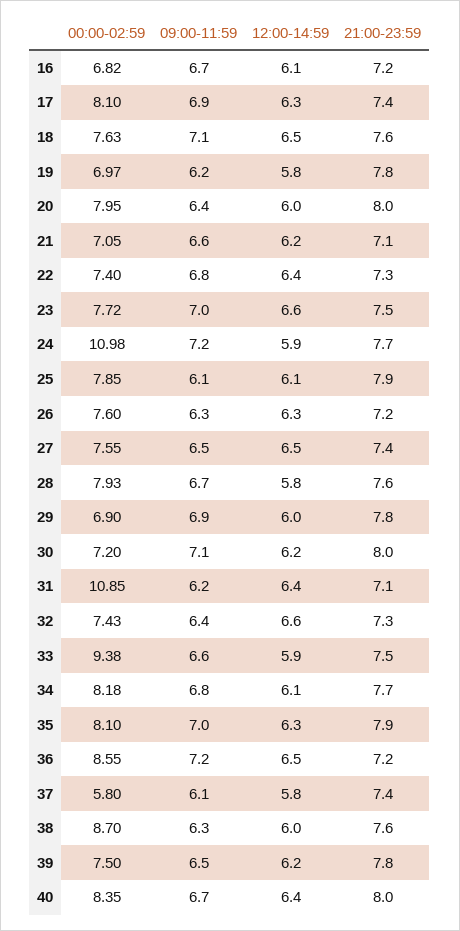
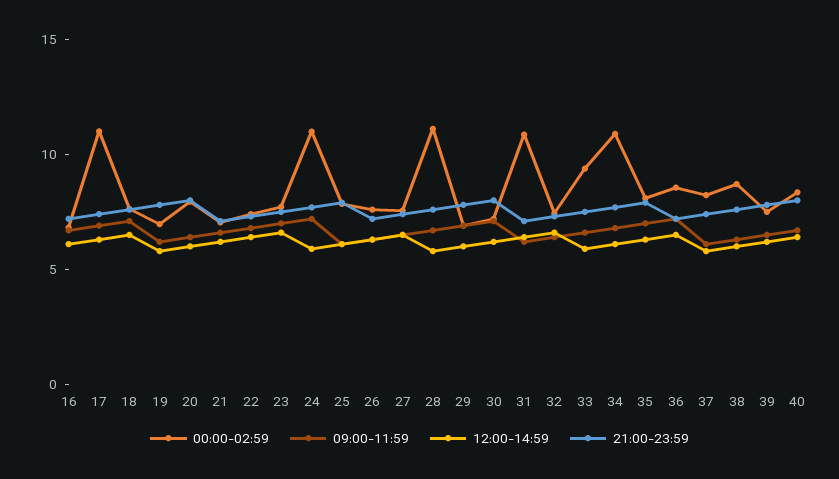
  {
    "00:00-02:59": {
      "16": 6.82,
-     "17": 8.1,
+     "17": 11,
      "18": 7.63,
      "19": 6.97,
      "20": 7.95,
      "21": 7.05,
      "22": 7.4,
      "23": 7.72,
      "24": 10.98,
      "25": 7.85,
      "26": 7.6,
      "27": 7.55,
-     "28": 7.93,
+     "28": 11,
      "29": 6.9,
      "30": 7.2,
      "31": 10.85,
      "32": 7.43,
      "33": 9.38,
-     "34": 8.18,
+     "34": 11,
      "35": 8.1,
      "36": 8.55,
-     "37": 5.8,
+     "37": 8,
      "38": 8.7,
      "39": 7.5,
      "40": 8.35
    },
    "09:00-11:59": {
      "16": 6.7,
      "17": 6.9,
      "18": 7.1,
      "19": 6.2,
      "20": 6.4,
      "21": 6.6,
      "22": 6.8,
      "23": 7,
      "24": 7.2,
      "25": 6.1,
      "26": 6.3,
      "27": 6.5,
      "28": 6.7,
      "29": 6.9,
      "30": 7.1,
      "31": 6.2,
      "32": 6.4,
      "33": 6.6,
      "34": 6.8,
      "35": 7,
      "36": 7.2,
      "37": 6.1,
      "38": 6.3,
      "39": 6.5,
      "40": 6.7
    },
    "12:00-14:59": {
      "16": 6.1,
      "17": 6.3,
      "18": 6.5,
      "19": 5.8,
      "20": 6,
      "21": 6.2,
      "22": 6.4,
      "23": 6.6,
      "24": 5.9,
      "25": 6.1,
      "26": 6.3,
      "27": 6.5,
      "28": 5.8,
      "29": 6,
      "30": 6.2,
      "31": 6.4,
      "32": 6.6,
      "33": 5.9,
      "34": 6.1,
      "35": 6.3,
      "36": 6.5,
      "37": 5.8,
      "38": 6,
      "39": 6.2,
      "40": 6.4
    },
    "21:00-23:59": {
      "16": 7.2,
      "17": 7.4,
      "18": 7.6,
      "19": 7.8,
      "20": 8,
      "21": 7.1,
      "22": 7.3,
      "23": 7.5,
      "24": 7.7,
      "25": 7.9,
      "26": 7.2,
      "27": 7.4,
      "28": 7.6,
      "29": 7.8,
      "30": 8,
      "31": 7.1,
      "32": 7.3,
      "33": 7.5,
      "34": 7.7,
      "35": 7.9,
      "36": 7.2,
      "37": 7.4,
      "38": 7.6,
      "39": 7.8,
      "40": 8
    }
  }

